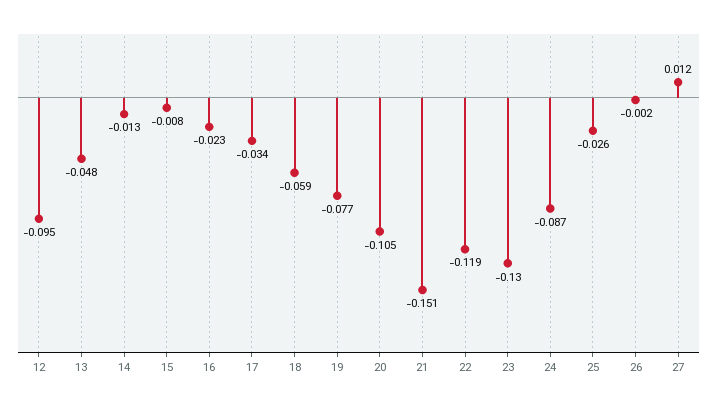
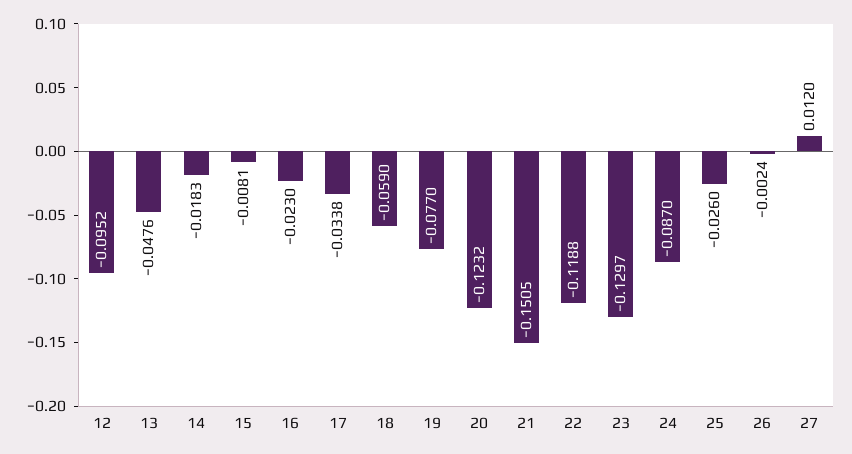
  {
    "12": -0.0952,
    "13": -0.0476,
-   "14": -0.013,
+   "14": -0.0183,
    "15": -0.0081,
    "16": -0.023,
    "17": -0.0338,
    "18": -0.059,
    "19": -0.077,
-   "20": -0.105,
+   "20": -0.1232,
    "21": -0.1505,
    "22": -0.1188,
    "23": -0.1297,
    "24": -0.087,
    "25": -0.026,
    "26": -0.0024,
    "27": 0.012
  }

